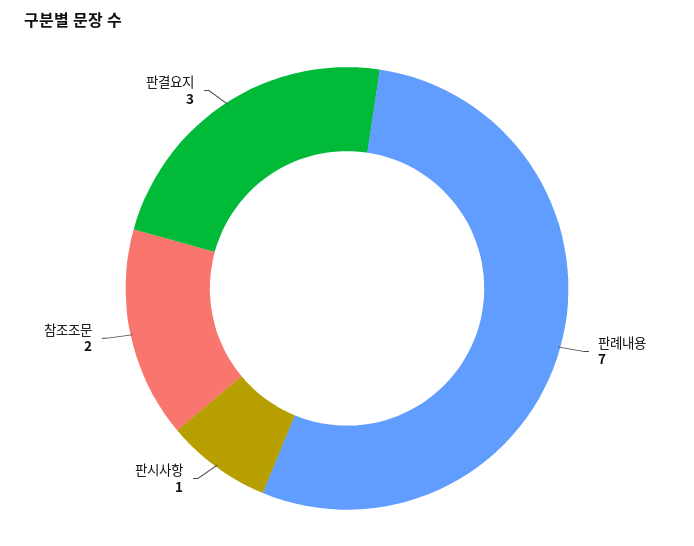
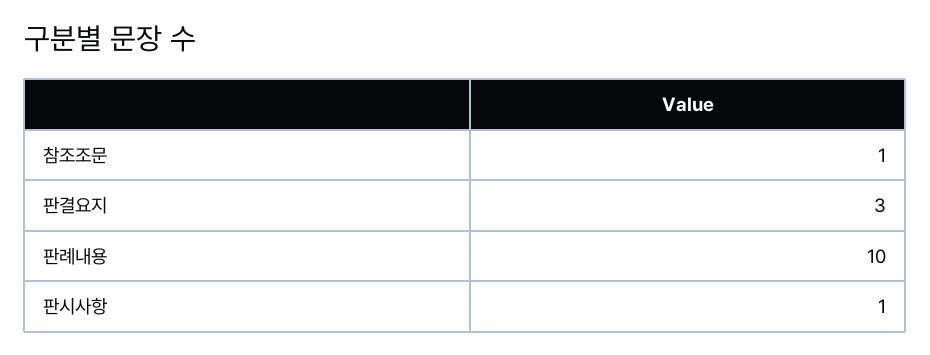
  {
-   "판례내용": 7,
+   "판례내용": 10,
    "판시사항": 1,
-   "참조조문": 2,
+   "참조조문": 1,
    "판결요지": 3
  }

